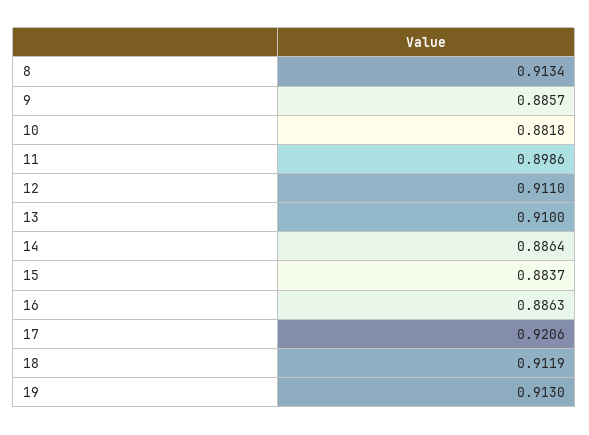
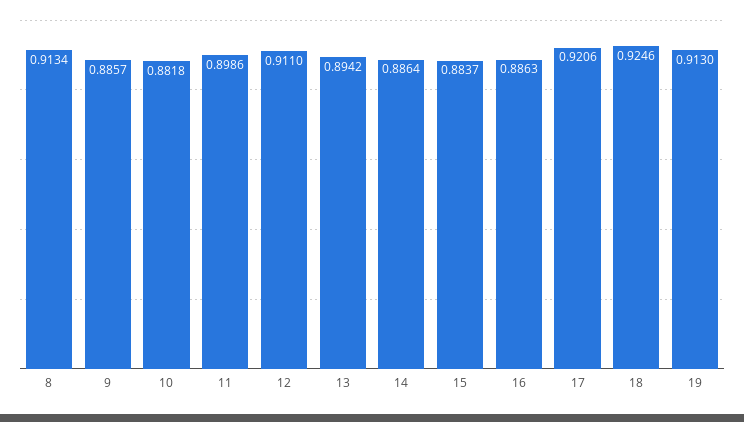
  {
    "8": 0.9134,
    "9": 0.8857,
    "10": 0.8818,
    "11": 0.8986,
    "12": 0.911,
-   "13": 0.91,
+   "13": 0.8942,
    "14": 0.8864,
    "15": 0.8837,
    "16": 0.8863,
    "17": 0.9206,
-   "18": 0.9119,
+   "18": 0.9246,
    "19": 0.913
  }

